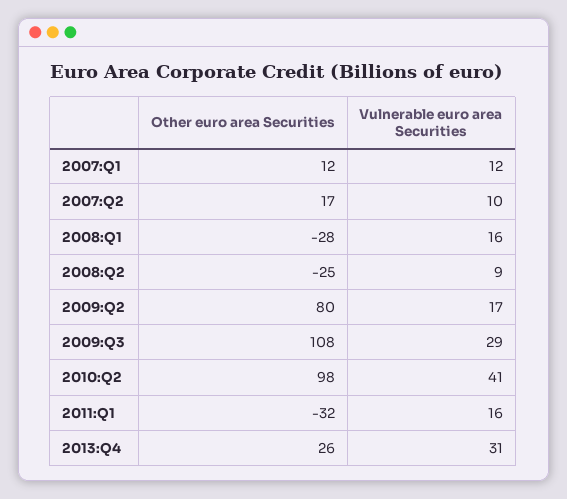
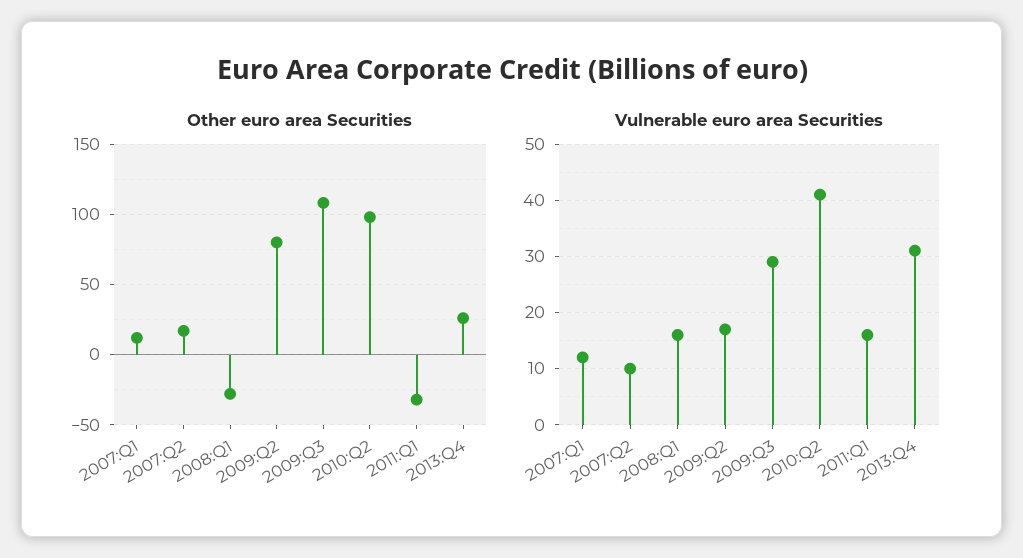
  {
    "Other euro area Securities": {
      "2007:Q1": 12,
      "2007:Q2": 17,
      "2008:Q1": -28,
-     "2008:Q2": -25,
      "2009:Q2": 80,
      "2009:Q3": 108,
      "2010:Q2": 98,
      "2011:Q1": -32,
      "2013:Q4": 26
    },
    "Vulnerable euro area Securities": {
      "2007:Q1": 12,
      "2007:Q2": 10,
      "2008:Q1": 16,
-     "2008:Q2": 9,
      "2009:Q2": 17,
      "2009:Q3": 29,
      "2010:Q2": 41,
      "2011:Q1": 16,
      "2013:Q4": 31
    }
  }

